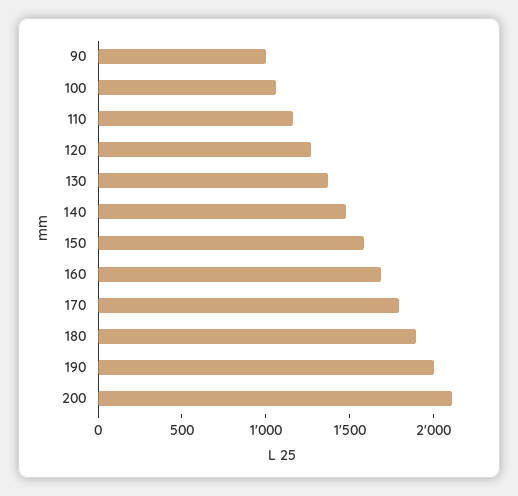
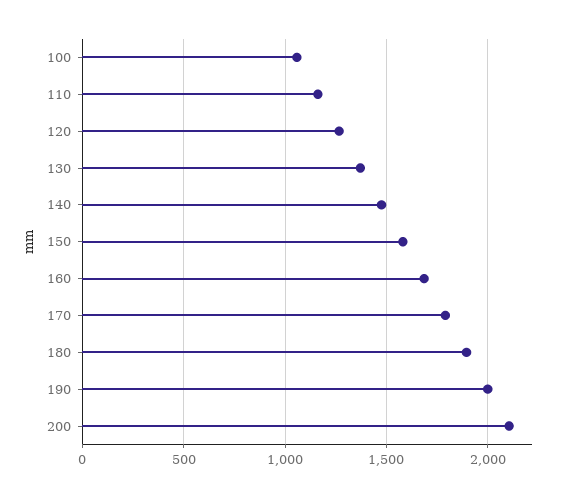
  {
-   "90": 1000,
    "100": 1050,
    "110": 1150,
    "120": 1250,
    "130": 1350,
    "140": 1500,
    "150": 1600,
    "160": 1700,
    "170": 1800,
    "180": 1900,
    "190": 2000,
    "200": 2100
  }

